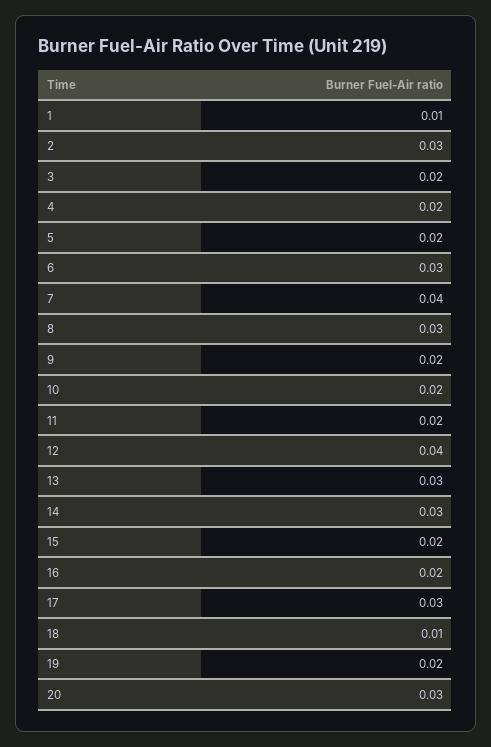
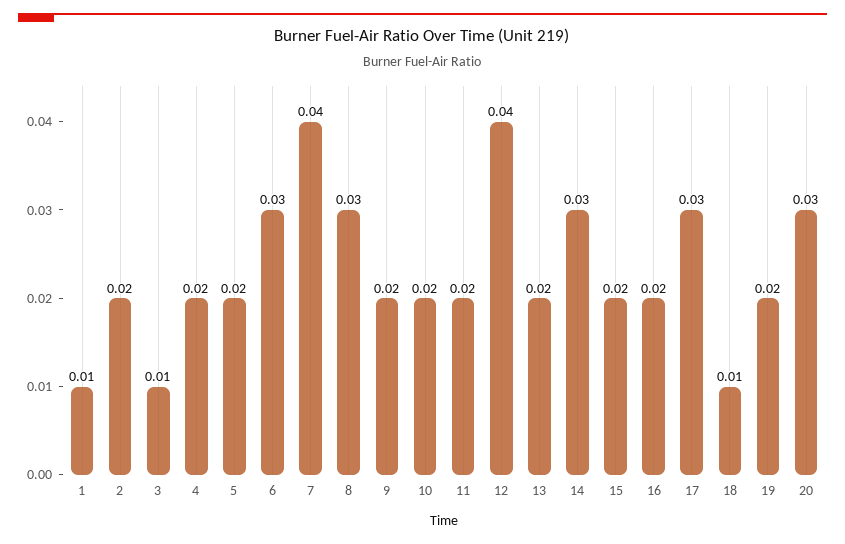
  {
    "1": 0.01,
-   "2": 0.03,
+   "2": 0.02,
-   "3": 0.02,
+   "3": 0.01,
    "4": 0.02,
    "5": 0.02,
    "6": 0.03,
    "7": 0.04,
    "8": 0.03,
    "9": 0.02,
    "10": 0.02,
    "11": 0.02,
    "12": 0.04,
-   "13": 0.03,
+   "13": 0.02,
    "14": 0.03,
    "15": 0.02,
    "16": 0.02,
    "17": 0.03,
    "18": 0.01,
    "19": 0.02,
    "20": 0.03
  }

